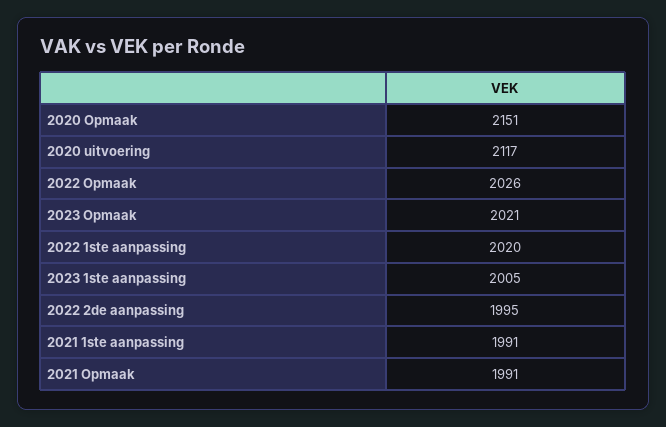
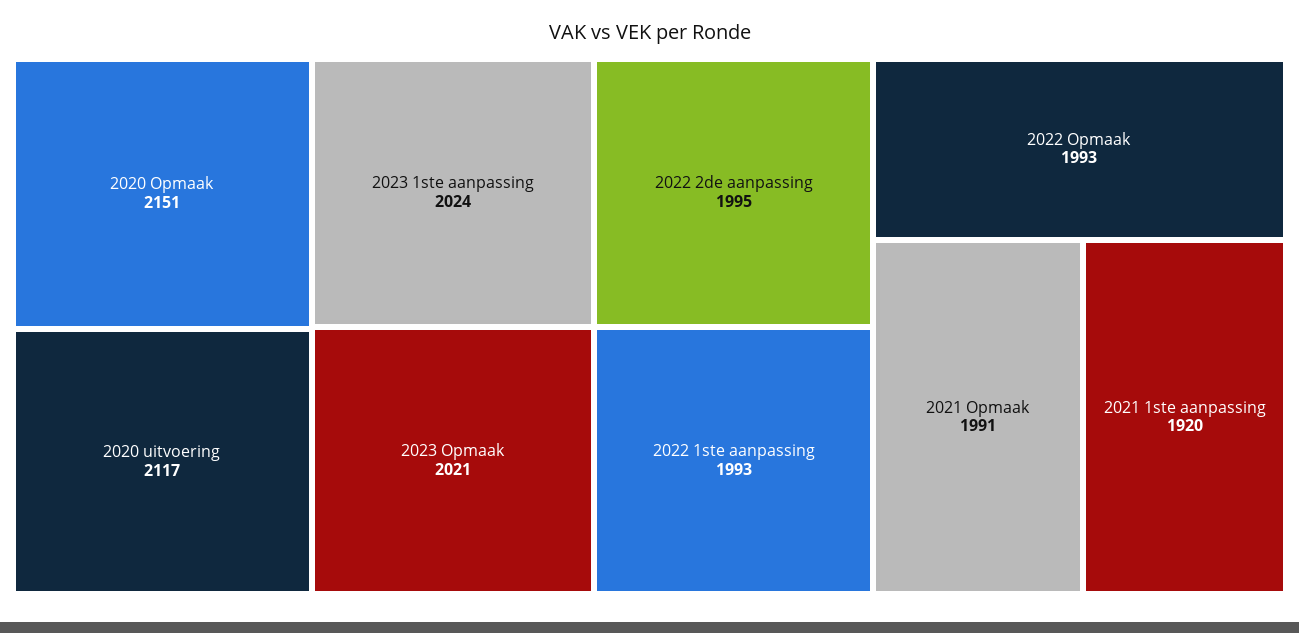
  {
    "2020 Opmaak": 2151,
    "2020 uitvoering": 2117,
-   "2022 Opmaak": 2026,
+   "2022 Opmaak": 1993,
    "2023 Opmaak": 2021,
-   "2022 1ste aanpassing": 2020,
+   "2022 1ste aanpassing": 1993,
-   "2023 1ste aanpassing": 2005,
+   "2023 1ste aanpassing": 2024,
    "2022 2de aanpassing": 1995,
-   "2021 1ste aanpassing": 1991,
+   "2021 1ste aanpassing": 1920,
    "2021 Opmaak": 1991
  }

